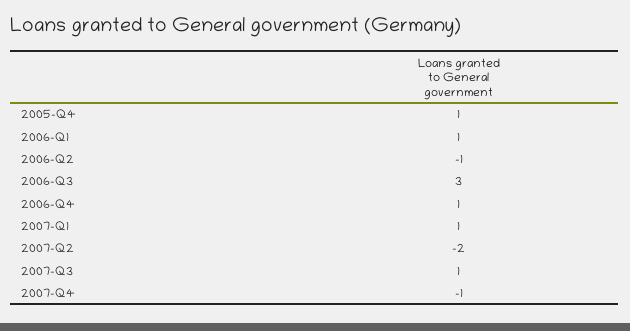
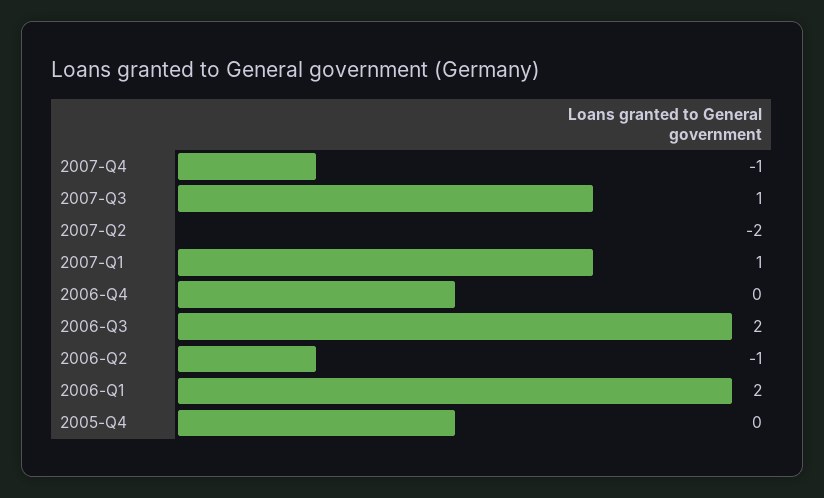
  {
-   "2005-Q4": 1,
+   "2005-Q4": 0,
-   "2006-Q1": 1,
+   "2006-Q1": 2,
    "2006-Q2": -1,
-   "2006-Q3": 3,
+   "2006-Q3": 2,
-   "2006-Q4": 1,
+   "2006-Q4": 0,
    "2007-Q1": 1,
    "2007-Q2": -2,
    "2007-Q3": 1,
    "2007-Q4": -1
  }

